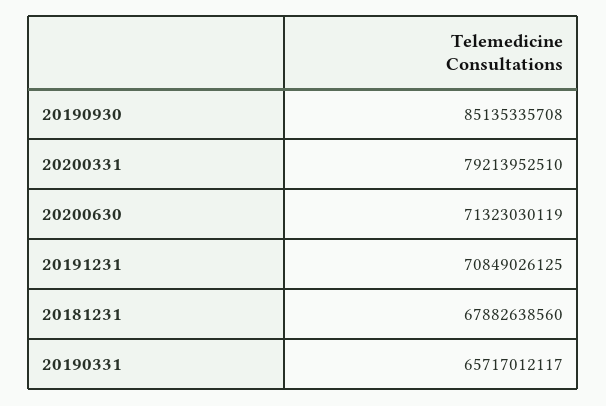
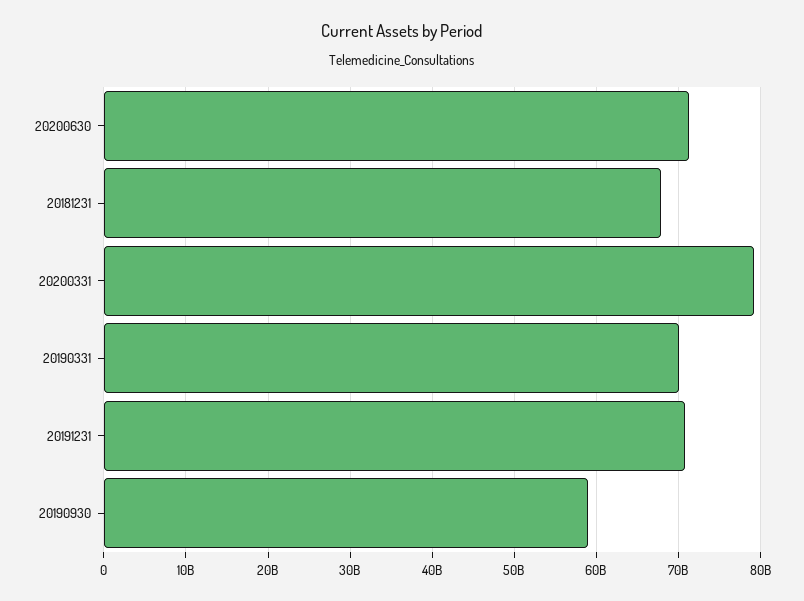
  {
-   "20190930": 85135335708,
+   "20190930": 59000000000,
    "20200331": 79213952510,
    "20200630": 71323030119,
    "20191231": 70849026125,
    "20181231": 67882638560,
-   "20190331": 65717012117
+   "20190331": 70000000000
  }

